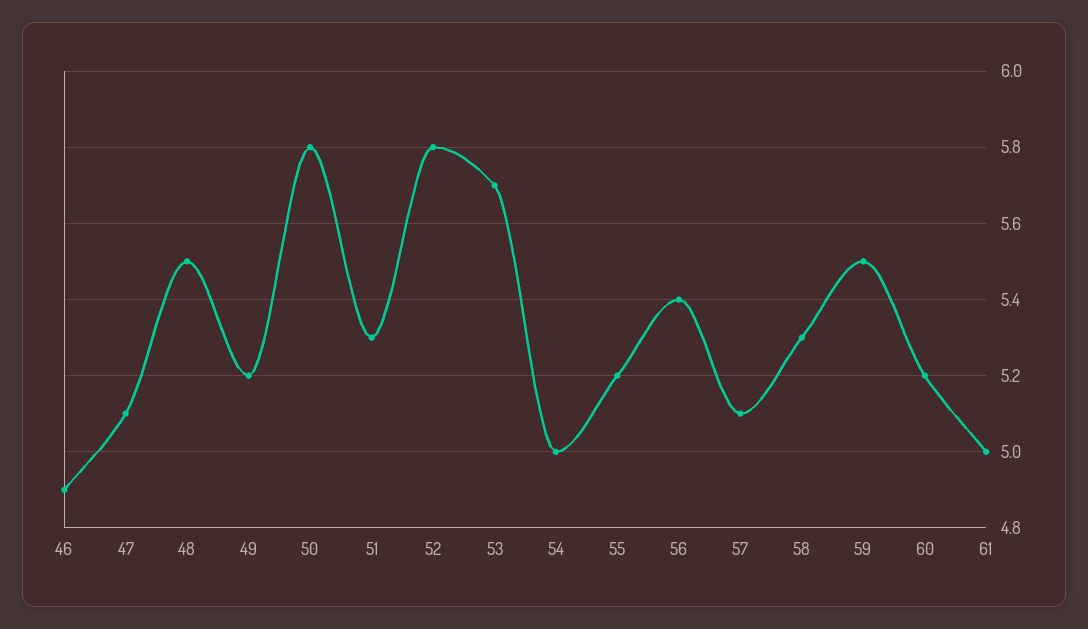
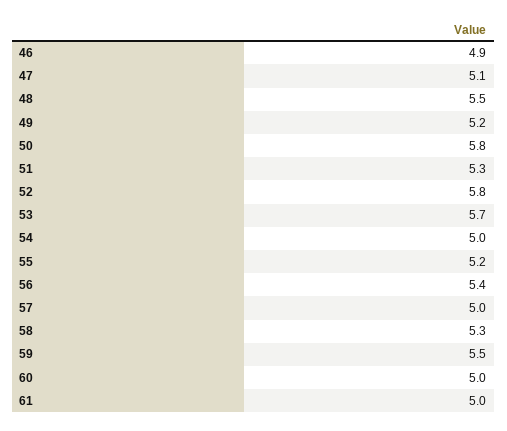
  {
    "46": 4.9,
    "47": 5.1,
    "48": 5.5,
    "49": 5.2,
    "50": 5.8,
    "51": 5.3,
    "52": 5.8,
    "53": 5.7,
    "54": 5,
    "55": 5.2,
    "56": 5.4,
-   "57": 5.1,
+   "57": 5,
    "58": 5.3,
    "59": 5.5,
-   "60": 5.2,
+   "60": 5,
    "61": 5
  }

